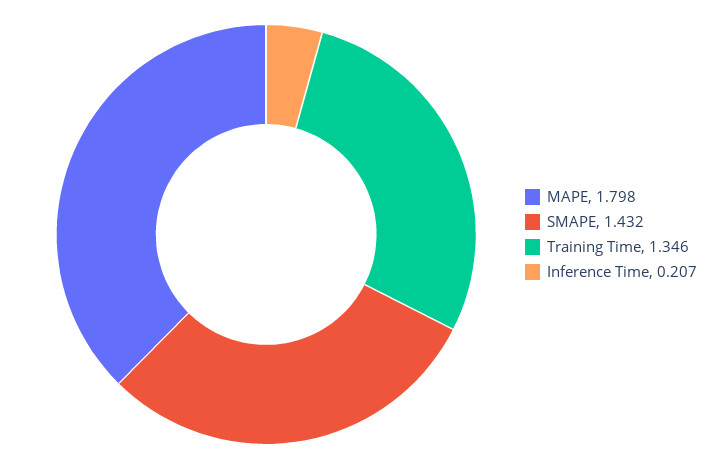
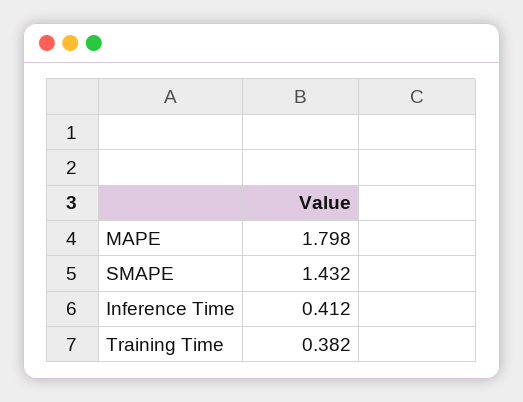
  {
    "MAPE": 1.798,
    "SMAPE": 1.432,
-   "Training Time": 1.346,
+   "Training Time": 0.382,
-   "Inference Time": 0.207
+   "Inference Time": 0.412
  }

